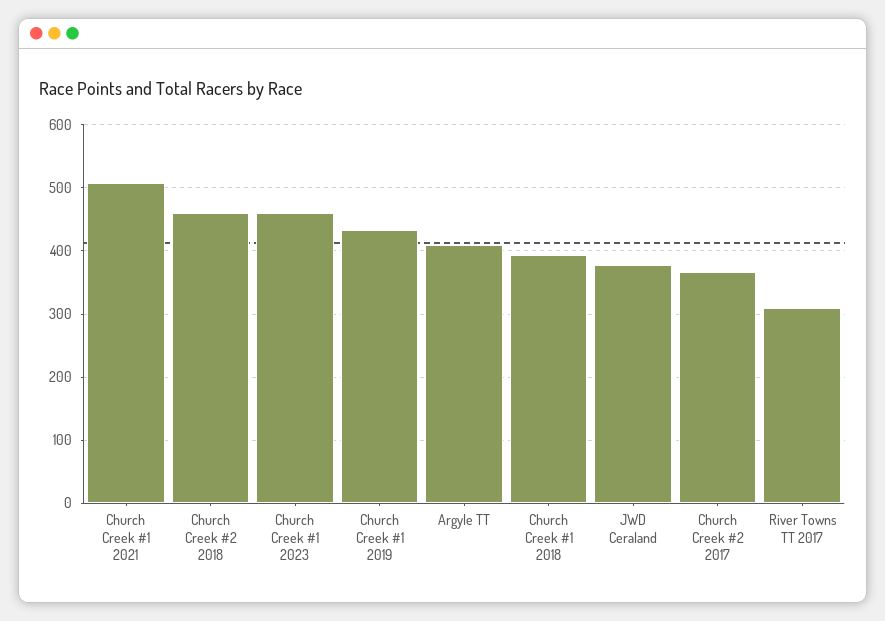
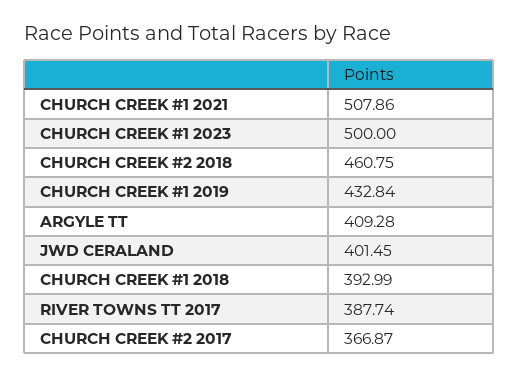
  {
    "Church Creek #1 2021": 507.86,
    "Church Creek #2 2018": 460.75,
-   "Church Creek #1 2023": 460,
+   "Church Creek #1 2023": 500,
    "Church Creek #1 2019": 432.84,
    "Argyle TT": 409.28,
    "Church Creek #1 2018": 392.99,
-   "JWD Ceraland": 380,
+   "JWD Ceraland": 401.45,
    "Church Creek #2 2017": 366.87,
-   "River Towns TT 2017": 310
+   "River Towns TT 2017": 387.74
  }

